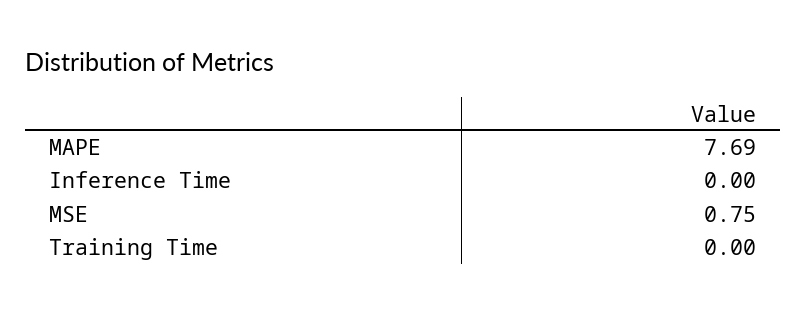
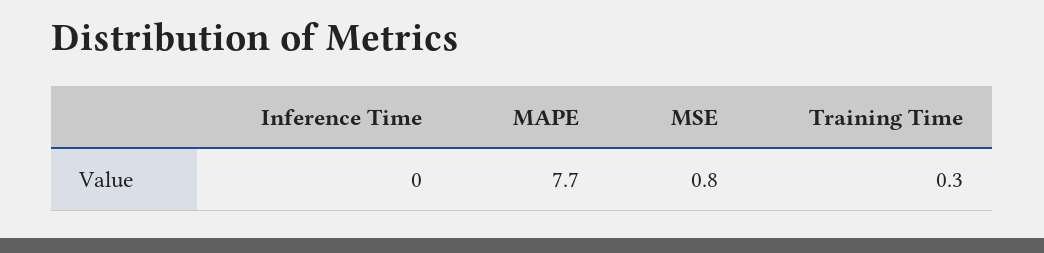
  {
    "MAPE": 7.69,
    "Inference Time": 0,
    "MSE": 0.75,
-   "Training Time": 0
+   "Training Time": 0.3
  }

